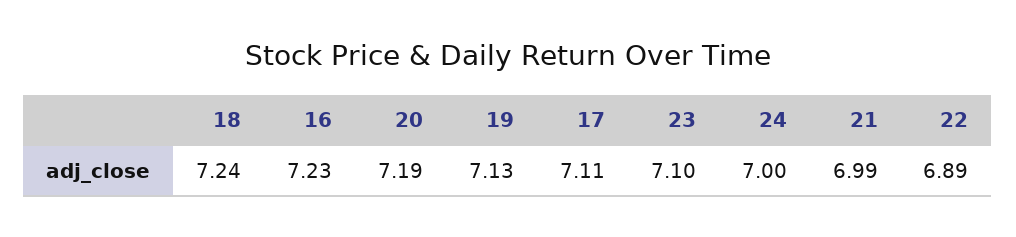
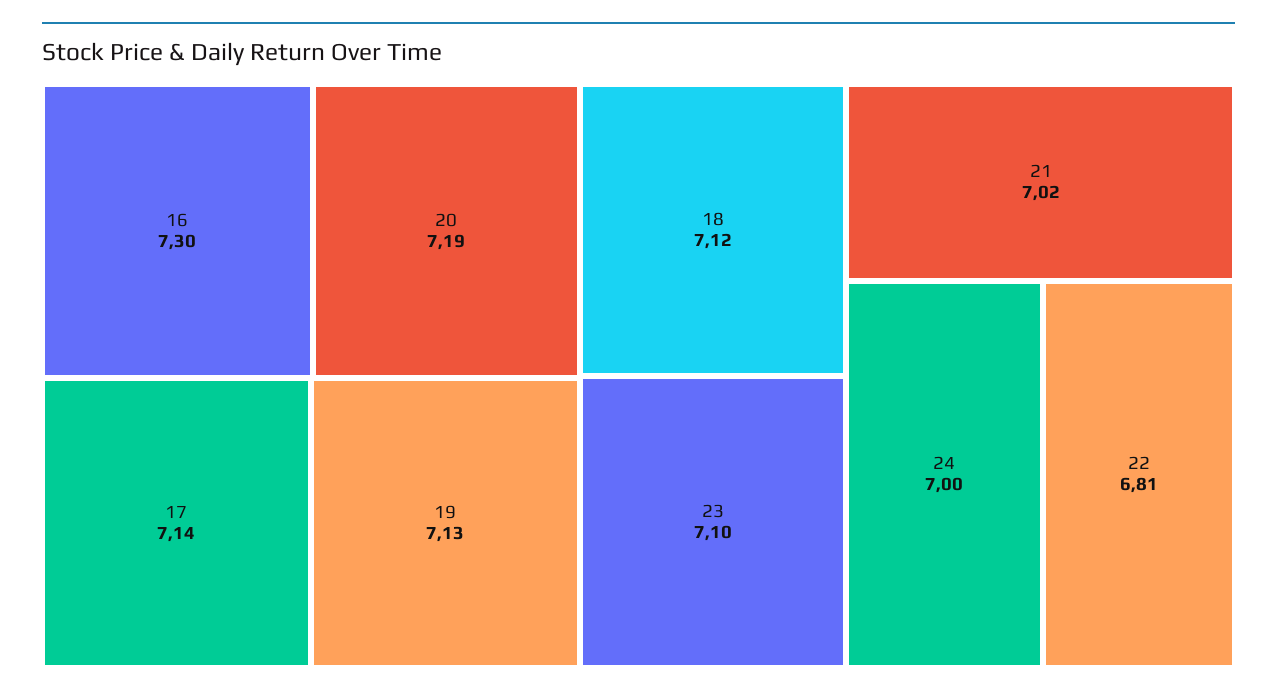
  {
-   "18": 7.24,
+   "18": 7.12,
-   "16": 7.23,
+   "16": 7.3,
    "20": 7.19,
    "19": 7.13,
-   "17": 7.11,
+   "17": 7.14,
    "23": 7.1,
    "24": 7,
-   "21": 6.99,
+   "21": 7.02,
-   "22": 6.89
+   "22": 6.81
  }

